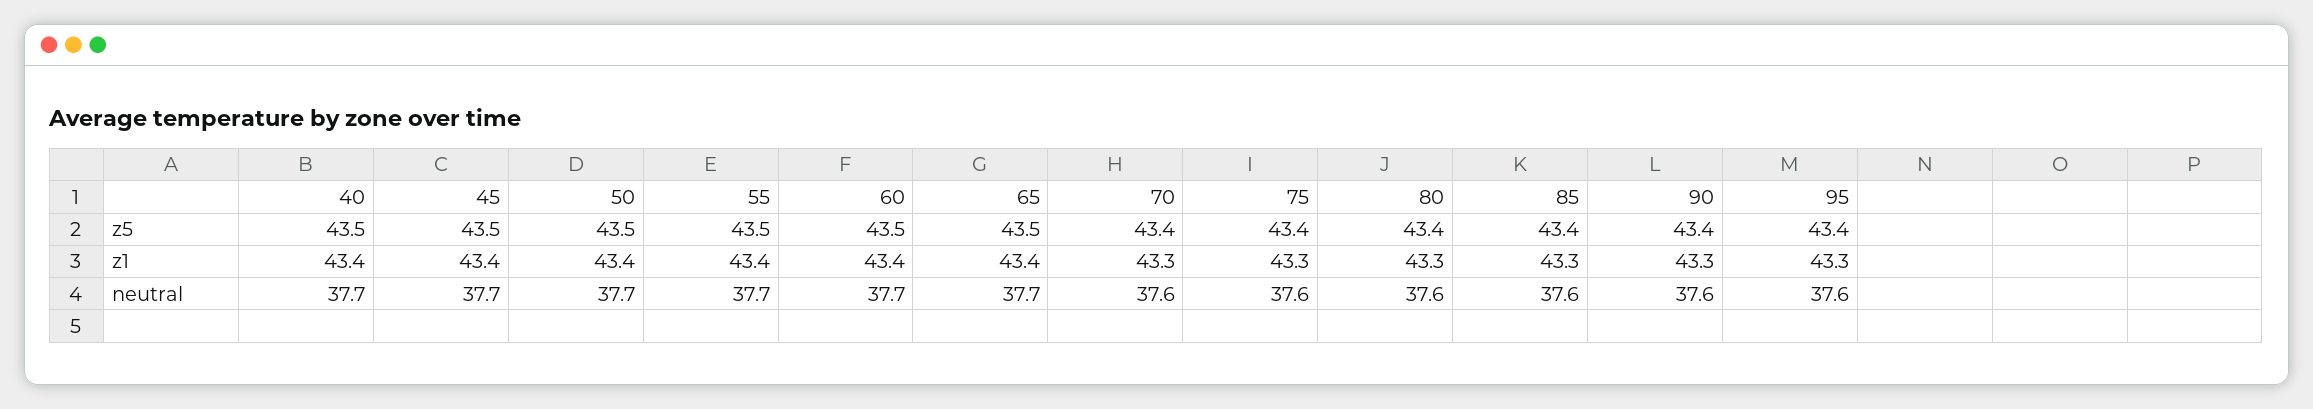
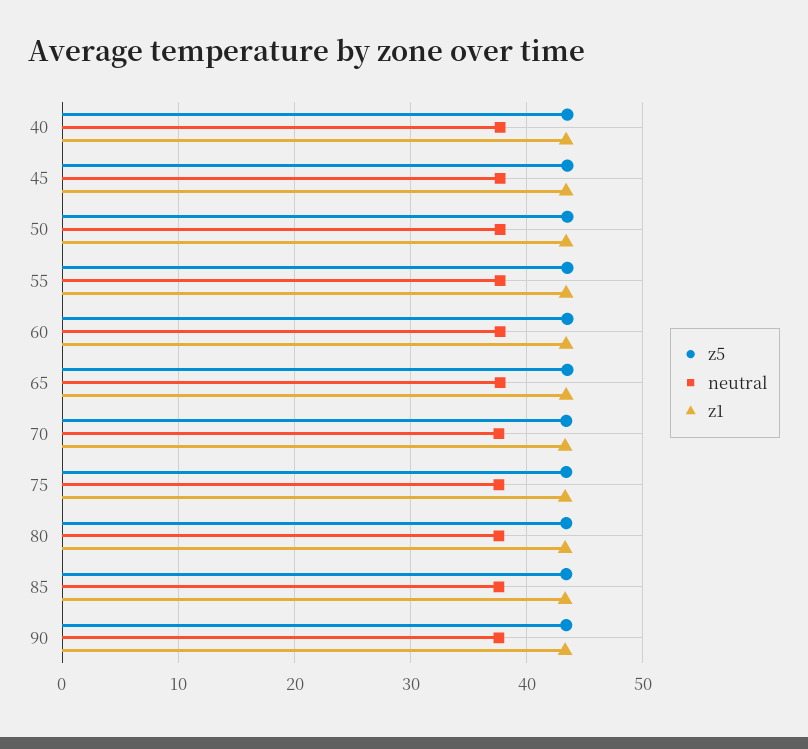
  {
    "z5": {
      "40": 43.5,
      "45": 43.5,
      "50": 43.5,
      "55": 43.5,
      "60": 43.5,
      "65": 43.5,
      "70": 43.4,
      "75": 43.4,
      "80": 43.4,
      "85": 43.4,
-     "90": 43.4,
+     "90": 43.4
-     "95": 43.4
    },
    "z1": {
      "40": 43.4,
      "45": 43.4,
      "50": 43.4,
      "55": 43.4,
      "60": 43.4,
      "65": 43.4,
      "70": 43.3,
      "75": 43.3,
      "80": 43.3,
      "85": 43.3,
-     "90": 43.3,
+     "90": 43.3
-     "95": 43.3
    },
    "neutral": {
      "40": 37.7,
      "45": 37.7,
      "50": 37.7,
      "55": 37.7,
      "60": 37.7,
      "65": 37.7,
      "70": 37.6,
      "75": 37.6,
      "80": 37.6,
      "85": 37.6,
-     "90": 37.6,
+     "90": 37.6
-     "95": 37.6
    }
  }

